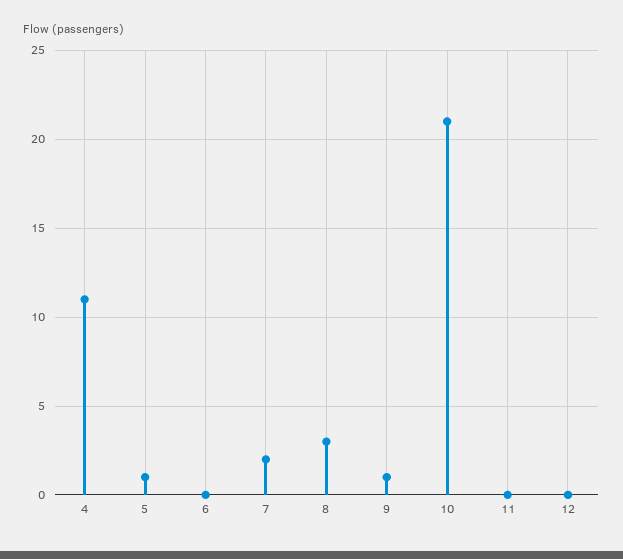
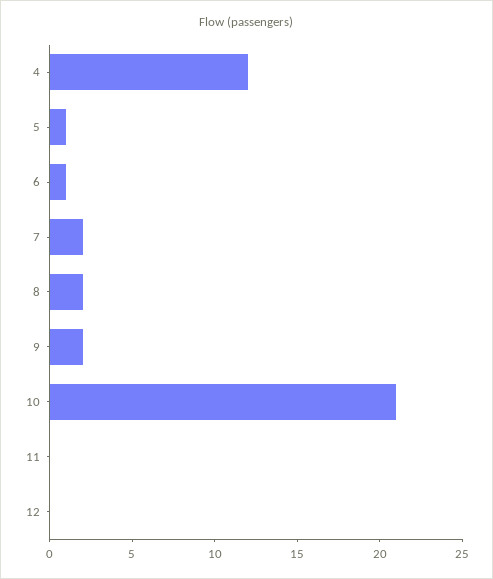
  {
-   "4": 11,
+   "4": 12,
    "5": 1,
-   "6": 0,
+   "6": 1,
    "7": 2,
-   "8": 3,
+   "8": 2,
-   "9": 1,
+   "9": 2,
    "10": 21,
    "11": 0,
    "12": 0
  }

